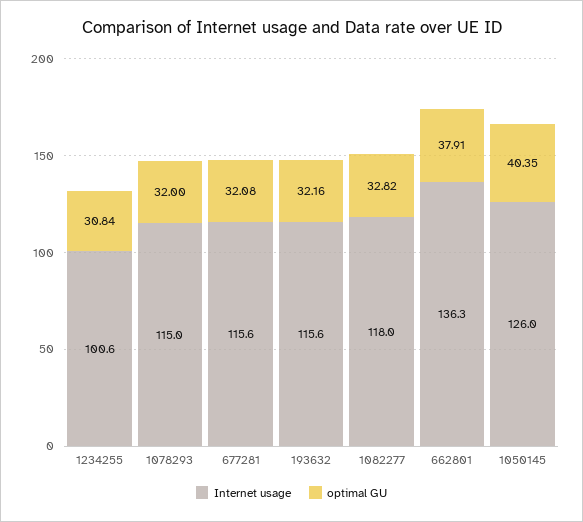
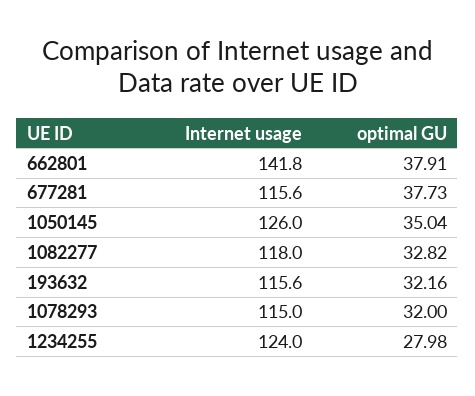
  {
    "Internet usage": {
-     "1234255": 100.6,
+     "1234255": 124,
      "1078293": 115,
      "677281": 115.6,
      "193632": 115.6,
      "1082277": 118,
-     "662801": 136.3,
+     "662801": 141.8,
      "1050145": 126
    },
    "optimal GU": {
-     "1234255": 30.84,
+     "1234255": 27.98,
      "1078293": 32,
-     "677281": 32.08,
+     "677281": 37.73,
      "193632": 32.16,
      "1082277": 32.82,
      "662801": 37.91,
-     "1050145": 40.35
+     "1050145": 35.04
    }
  }

